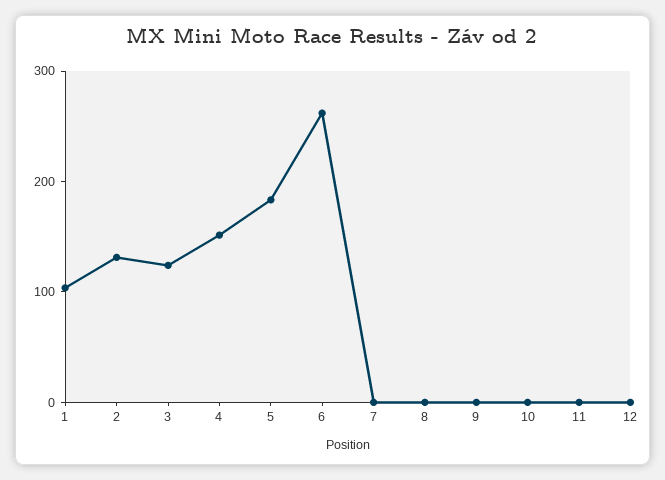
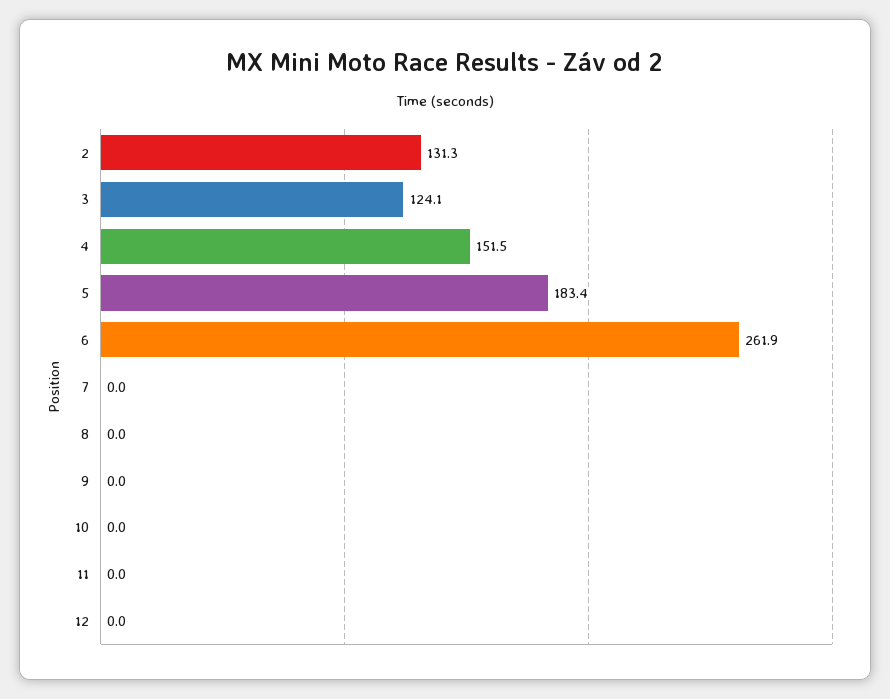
  {
-   "1": 100,
    "2": 131.3,
    "3": 124.1,
    "4": 151.5,
    "5": 183.4,
    "6": 261.9,
    "7": 0,
    "8": 0,
    "9": 0,
    "10": 0,
    "11": 0,
    "12": 0
  }

